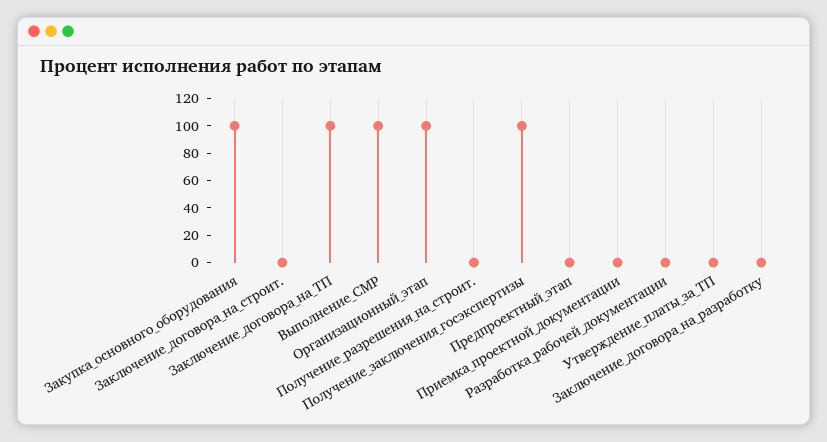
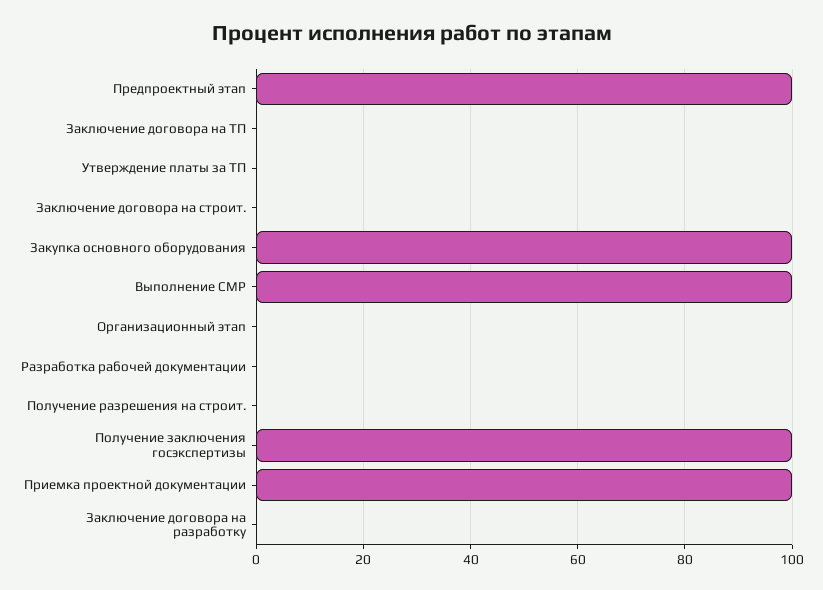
  {
    "Закупка_основного_оборудования": 100,
    "Заключение_договора_на_строит.": 0,
-   "Заключение_договора_на_ТП": 100,
+   "Заключение_договора_на_ТП": 0,
    "Выполнение_СМР": 100,
-   "Организационный_этап": 100,
+   "Организационный_этап": 0,
    "Получение_разрешения_на_строит.": 0,
    "Получение_заключения_госэкспертизы": 100,
-   "Предпроектный_этап": 0,
+   "Предпроектный_этап": 100,
-   "Приемка_проектной_документации": 0,
+   "Приемка_проектной_документации": 100,
    "Разработка_рабочей_документации": 0,
    "Утверждение_платы_за_ТП": 0,
    "Заключение_договора_на_разработку": 0
  }

